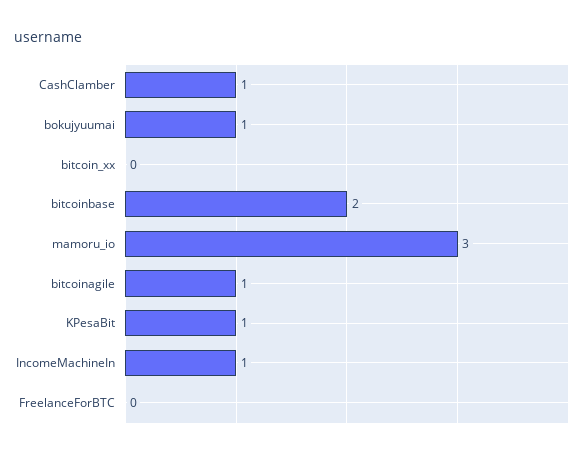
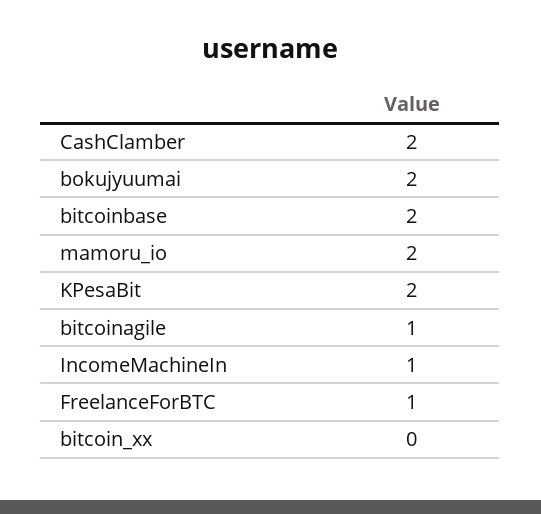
  {
-   "CashClamber": 1,
+   "CashClamber": 2,
-   "bokujyuumai": 1,
+   "bokujyuumai": 2,
    "bitcoin_xx": 0,
    "bitcoinbase": 2,
-   "mamoru_io": 3,
+   "mamoru_io": 2,
    "bitcoinagile": 1,
-   "KPesaBit": 1,
+   "KPesaBit": 2,
    "IncomeMachineIn": 1,
-   "FreelanceForBTC": 0
+   "FreelanceForBTC": 1
  }

